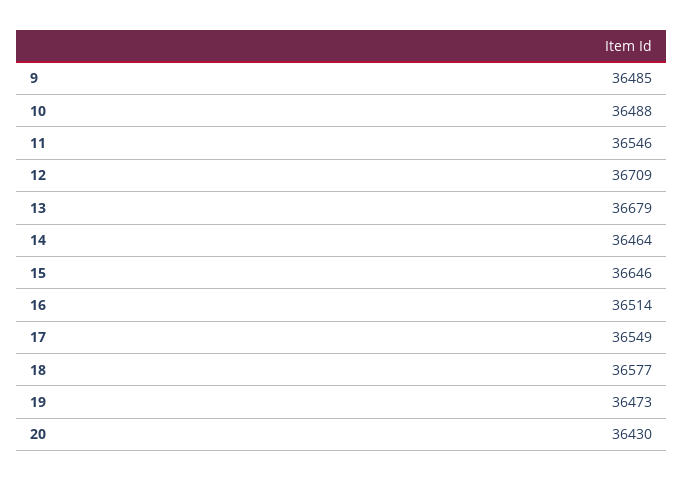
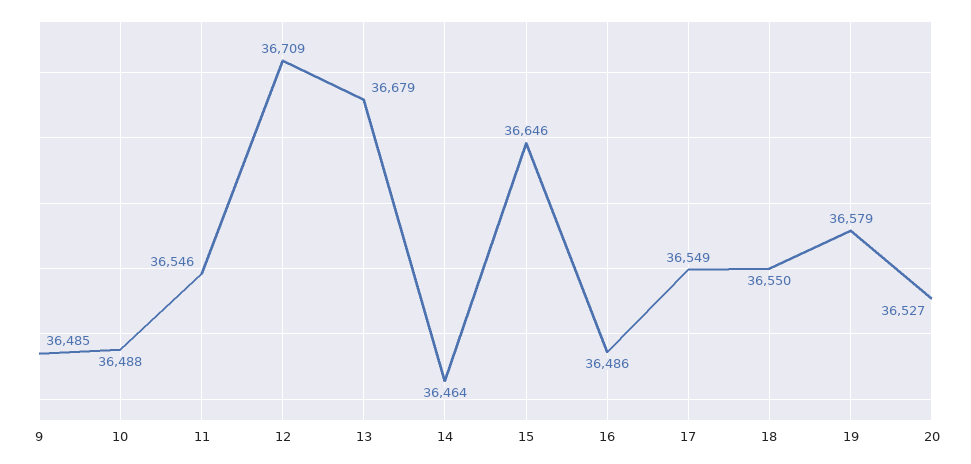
  {
    "9": 36485,
    "10": 36488,
    "11": 36546,
    "12": 36709,
    "13": 36679,
    "14": 36464,
    "15": 36646,
-   "16": 36514,
+   "16": 36486,
    "17": 36549,
-   "18": 36577,
+   "18": 36550,
-   "19": 36473,
+   "19": 36579,
-   "20": 36430
+   "20": 36527
  }

